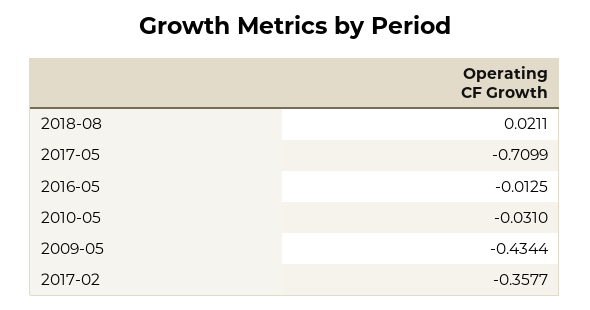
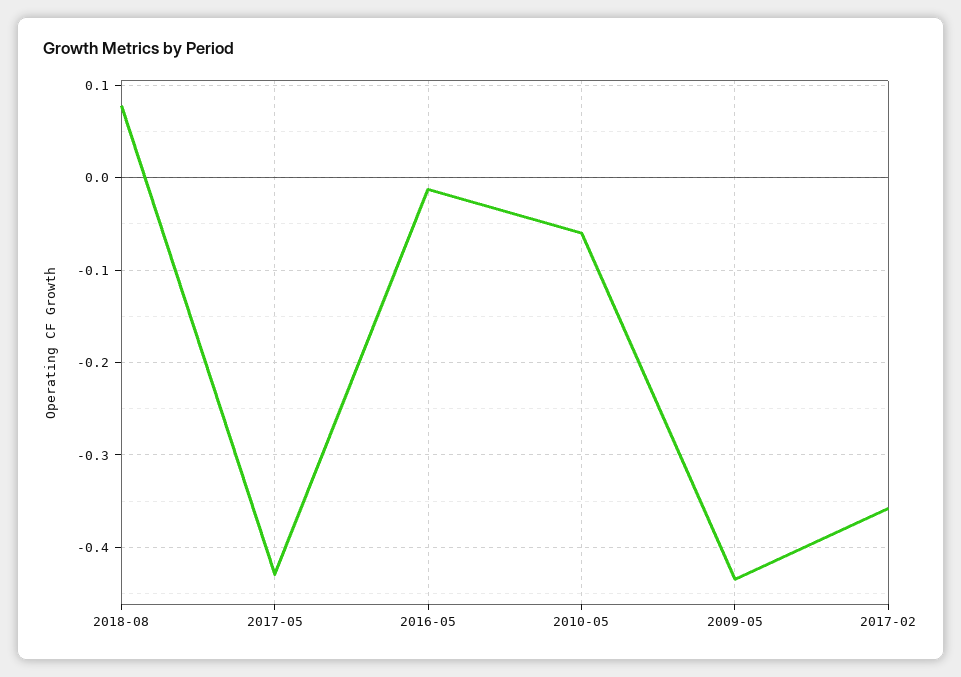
  {
-   "2018-08": 0.0211,
+   "2018-08": 0.08,
-   "2017-05": -0.7099,
+   "2017-05": -0.43,
    "2016-05": -0.0125,
-   "2010-05": -0.031,
+   "2010-05": -0.06,
    "2009-05": -0.4344,
    "2017-02": -0.3577
  }

